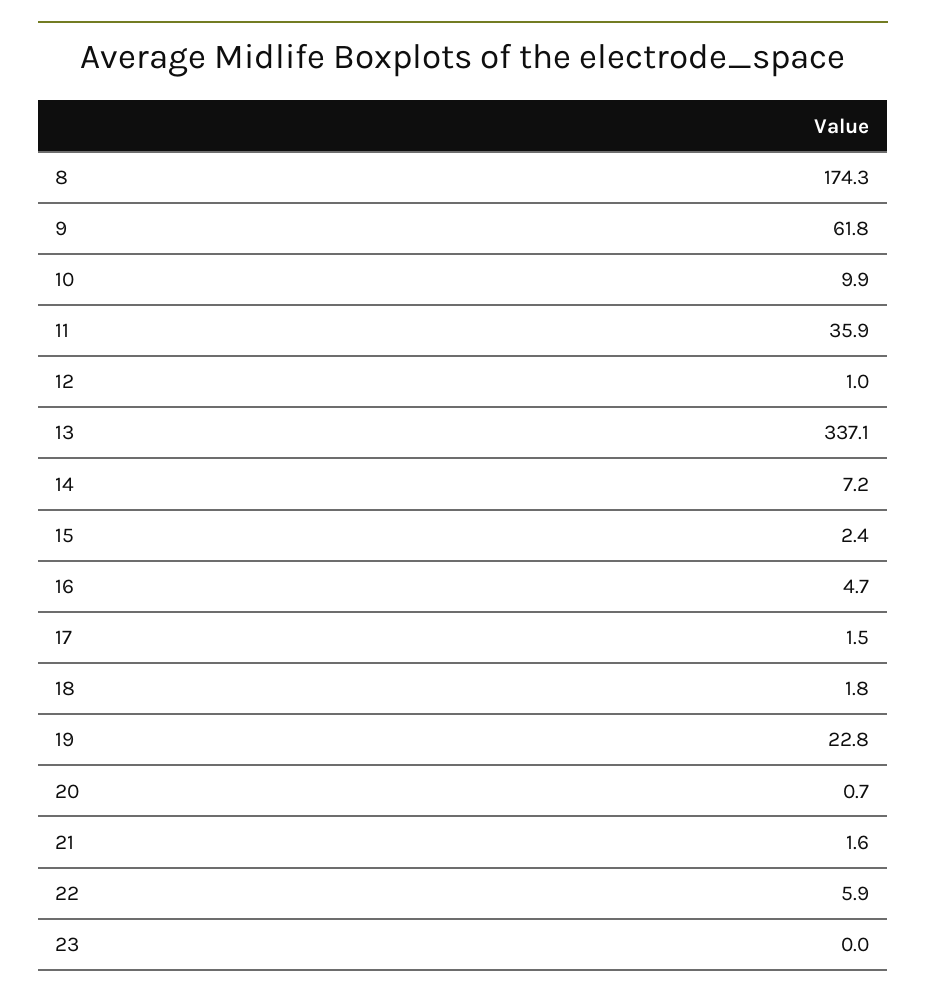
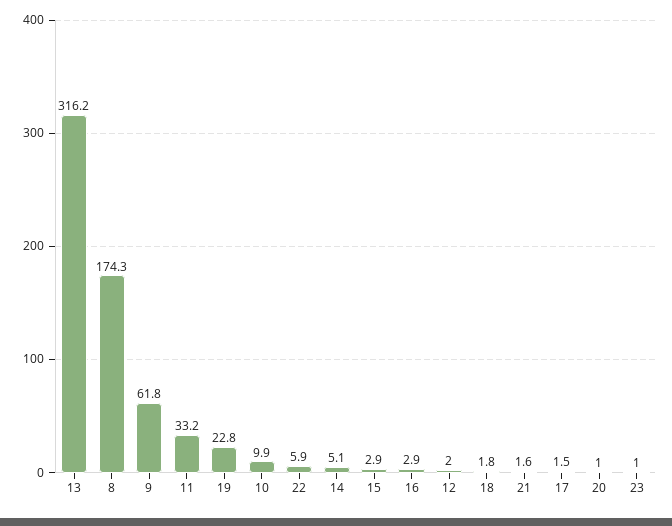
  {
    "8": 174.3,
    "9": 61.8,
    "10": 9.9,
-   "11": 35.9,
+   "11": 33.2,
-   "12": 1,
+   "12": 2,
-   "13": 337.1,
+   "13": 316.2,
-   "14": 7.2,
+   "14": 5.1,
-   "15": 2.4,
+   "15": 2.9,
-   "16": 4.7,
+   "16": 2.9,
    "17": 1.5,
    "18": 1.8,
    "19": 22.8,
-   "20": 0.7,
+   "20": 1,
    "21": 1.6,
    "22": 5.9,
-   "23": 0
+   "23": 1
  }

